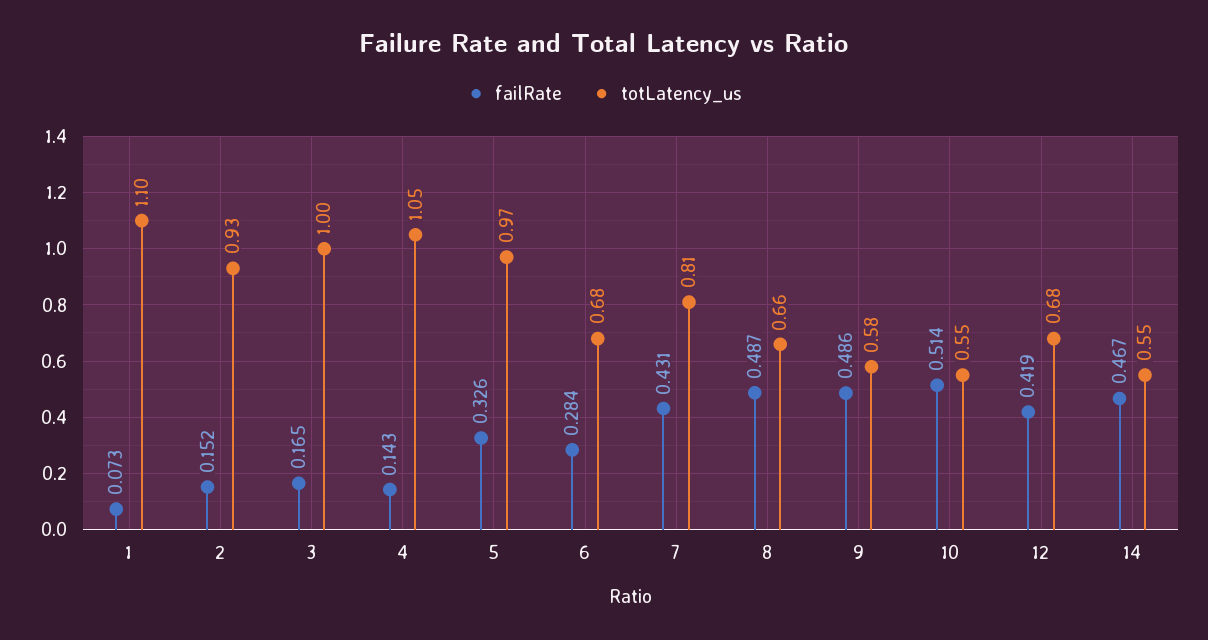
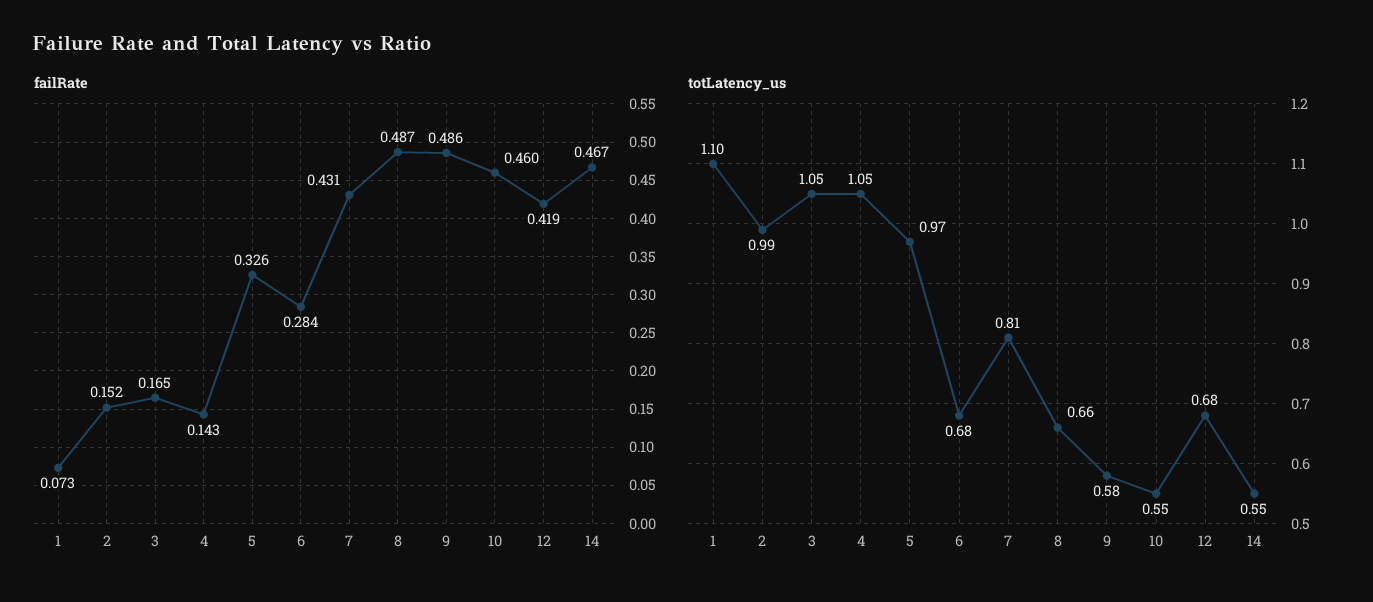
  {
    "failRate": {
      "1": 0.073,
      "2": 0.152,
      "3": 0.165,
      "4": 0.143,
      "5": 0.326,
      "6": 0.284,
      "7": 0.431,
      "8": 0.487,
      "9": 0.486,
-     "10": 0.514,
+     "10": 0.46,
      "12": 0.419,
      "14": 0.467
    },
    "totLatency_us": {
      "1": 1.1,
-     "2": 0.93,
+     "2": 0.99,
-     "3": 1,
+     "3": 1.05,
      "4": 1.05,
      "5": 0.97,
      "6": 0.68,
      "7": 0.81,
      "8": 0.66,
      "9": 0.58,
      "10": 0.55,
      "12": 0.68,
      "14": 0.55
    }
  }

